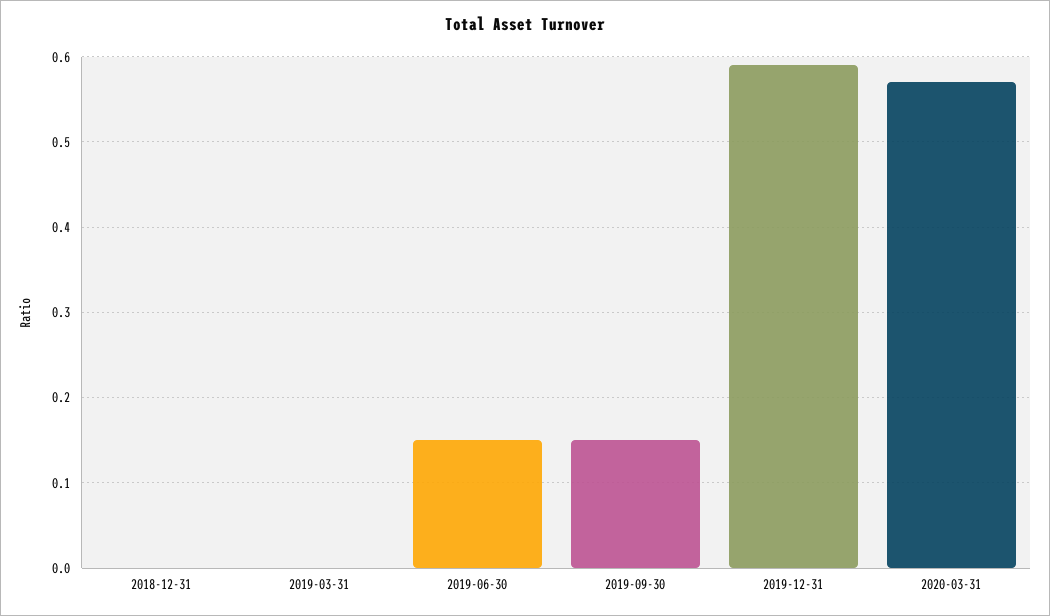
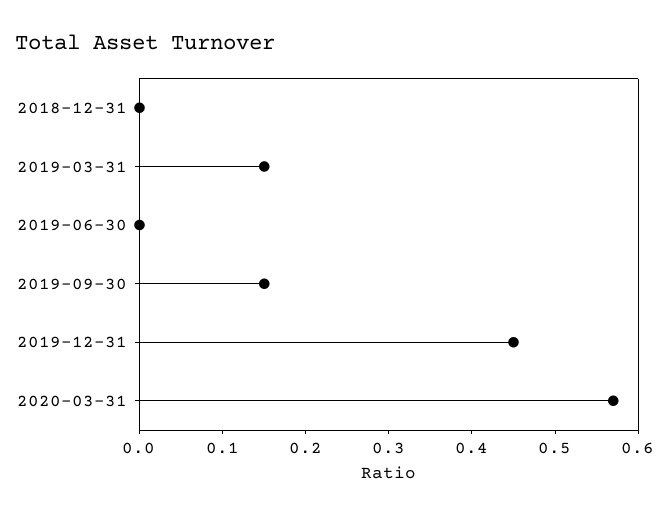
  {
    "2018-12-31": 0,
-   "2019-03-31": 0,
+   "2019-03-31": 0.15,
-   "2019-06-30": 0.15,
+   "2019-06-30": 0,
    "2019-09-30": 0.15,
-   "2019-12-31": 0.59,
+   "2019-12-31": 0.45,
    "2020-03-31": 0.57
  }

